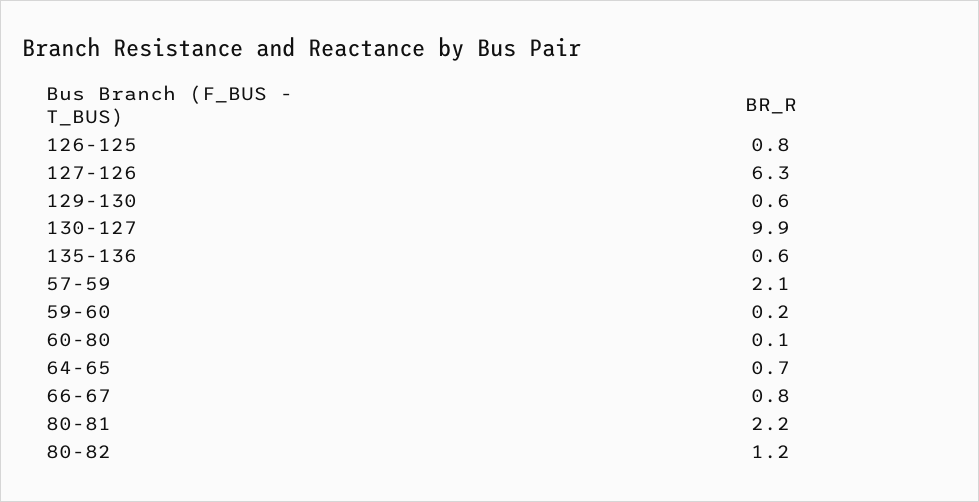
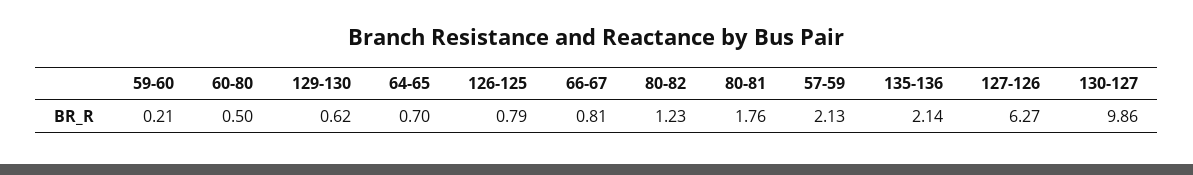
  {
    "126-125": 0.79,
    "127-126": 6.27,
    "129-130": 0.62,
    "130-127": 9.86,
-   "135-136": 0.6,
+   "135-136": 2.14,
    "57-59": 2.13,
    "59-60": 0.21,
-   "60-80": 0.1,
+   "60-80": 0.5,
    "64-65": 0.7,
    "66-67": 0.81,
-   "80-81": 2.2,
+   "80-81": 1.76,
    "80-82": 1.23
  }

